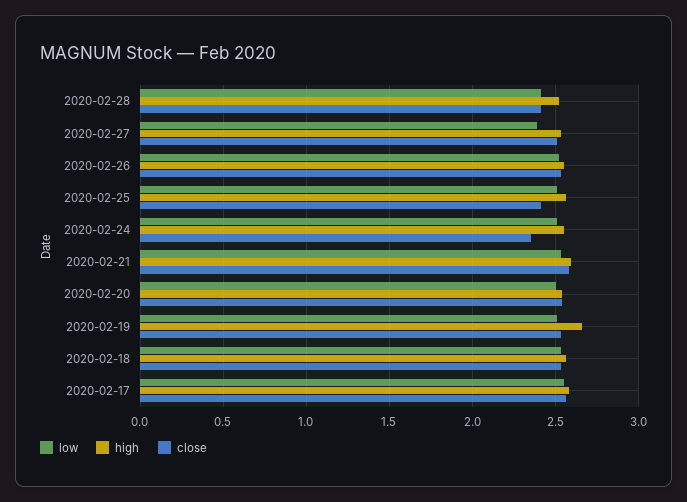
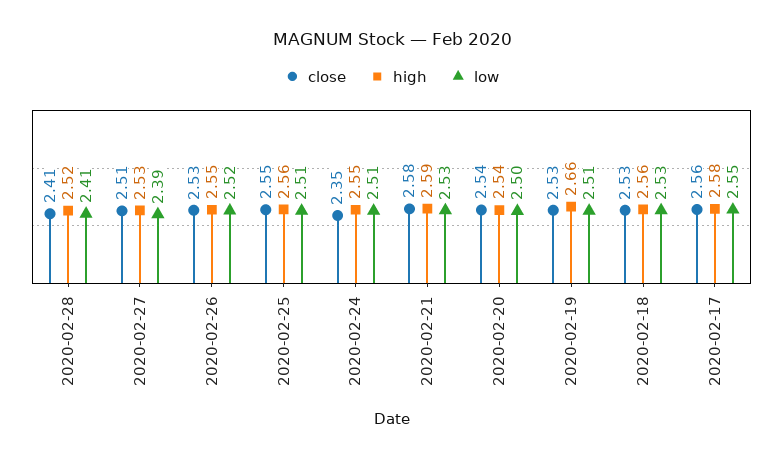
  {
    "low": {
      "2020-02-28": 2.41,
      "2020-02-27": 2.39,
      "2020-02-26": 2.52,
      "2020-02-25": 2.51,
      "2020-02-24": 2.51,
      "2020-02-21": 2.53,
      "2020-02-20": 2.5,
      "2020-02-19": 2.51,
      "2020-02-18": 2.53,
      "2020-02-17": 2.55
    },
    "high": {
      "2020-02-28": 2.52,
      "2020-02-27": 2.53,
      "2020-02-26": 2.55,
      "2020-02-25": 2.56,
      "2020-02-24": 2.55,
      "2020-02-21": 2.59,
      "2020-02-20": 2.54,
      "2020-02-19": 2.66,
      "2020-02-18": 2.56,
      "2020-02-17": 2.58
    },
    "close": {
      "2020-02-28": 2.41,
      "2020-02-27": 2.51,
      "2020-02-26": 2.53,
-     "2020-02-25": 2.4,
+     "2020-02-25": 2.55,
      "2020-02-24": 2.35,
      "2020-02-21": 2.58,
      "2020-02-20": 2.54,
      "2020-02-19": 2.53,
      "2020-02-18": 2.53,
      "2020-02-17": 2.56
    }
  }

